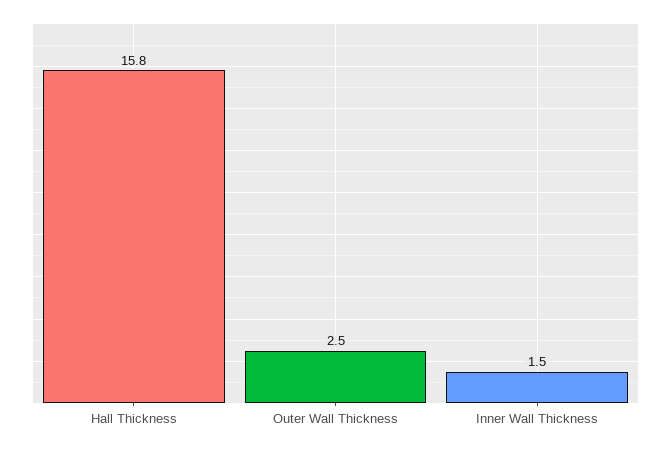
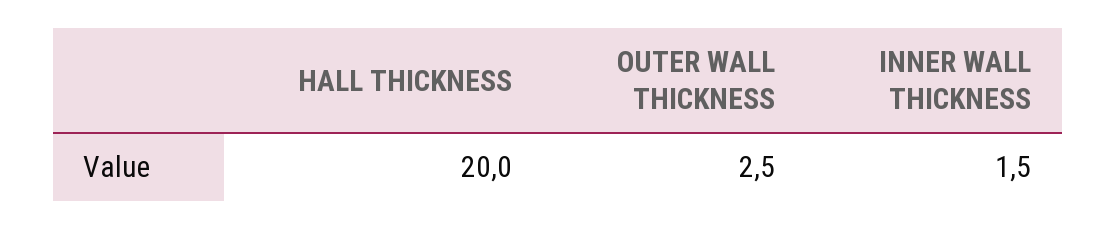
  {
-   "Hall Thickness": 15.8,
+   "Hall Thickness": 20,
    "Outer Wall Thickness": 2.5,
    "Inner Wall Thickness": 1.5
  }

